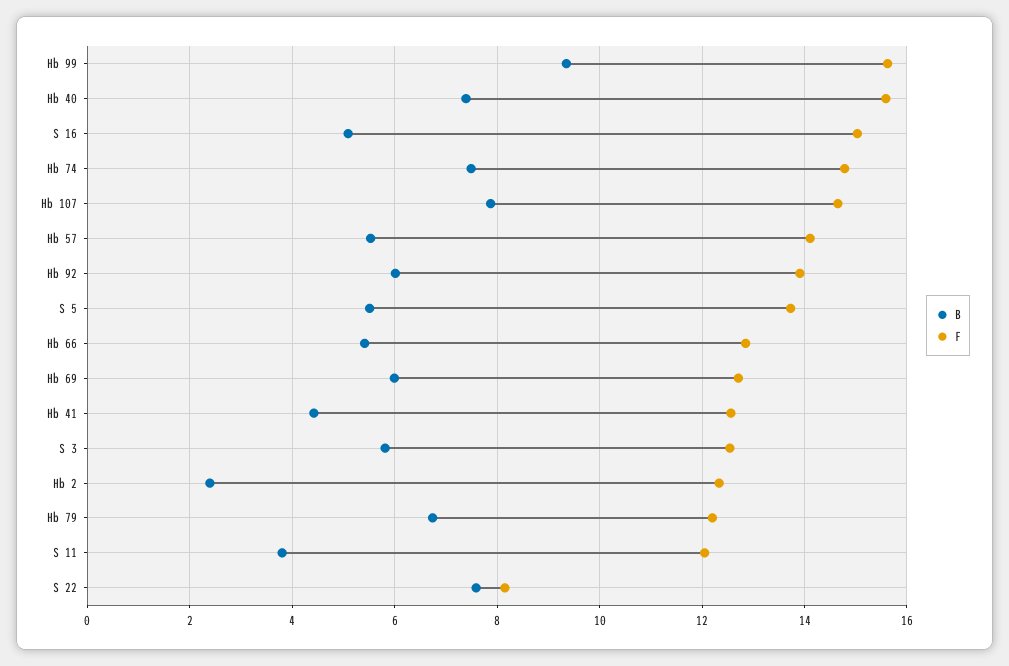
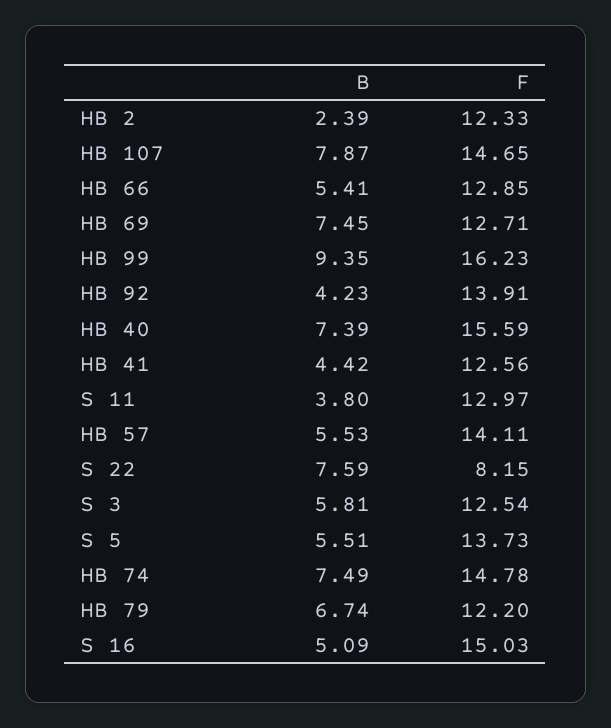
  {
    "B": {
      "Hb 99": 9.35,
      "Hb 40": 7.39,
      "S 16": 5.09,
      "Hb 74": 7.49,
      "Hb 107": 7.87,
      "Hb 57": 5.53,
-     "Hb 92": 6,
+     "Hb 92": 4.23,
      "S 5": 5.51,
      "Hb 66": 5.41,
-     "Hb 69": 6,
+     "Hb 69": 7.45,
      "Hb 41": 4.42,
      "S 3": 5.81,
      "Hb 2": 2.39,
      "Hb 79": 6.74,
      "S 11": 3.8,
      "S 22": 7.59
    },
    "F": {
-     "Hb 99": 15.6,
+     "Hb 99": 16.23,
      "Hb 40": 15.59,
      "S 16": 15.03,
      "Hb 74": 14.78,
      "Hb 107": 14.65,
      "Hb 57": 14.11,
      "Hb 92": 13.91,
      "S 5": 13.73,
      "Hb 66": 12.85,
      "Hb 69": 12.71,
      "Hb 41": 12.56,
      "S 3": 12.54,
      "Hb 2": 12.33,
      "Hb 79": 12.2,
-     "S 11": 12,
+     "S 11": 12.97,
      "S 22": 8.15
    }
  }

